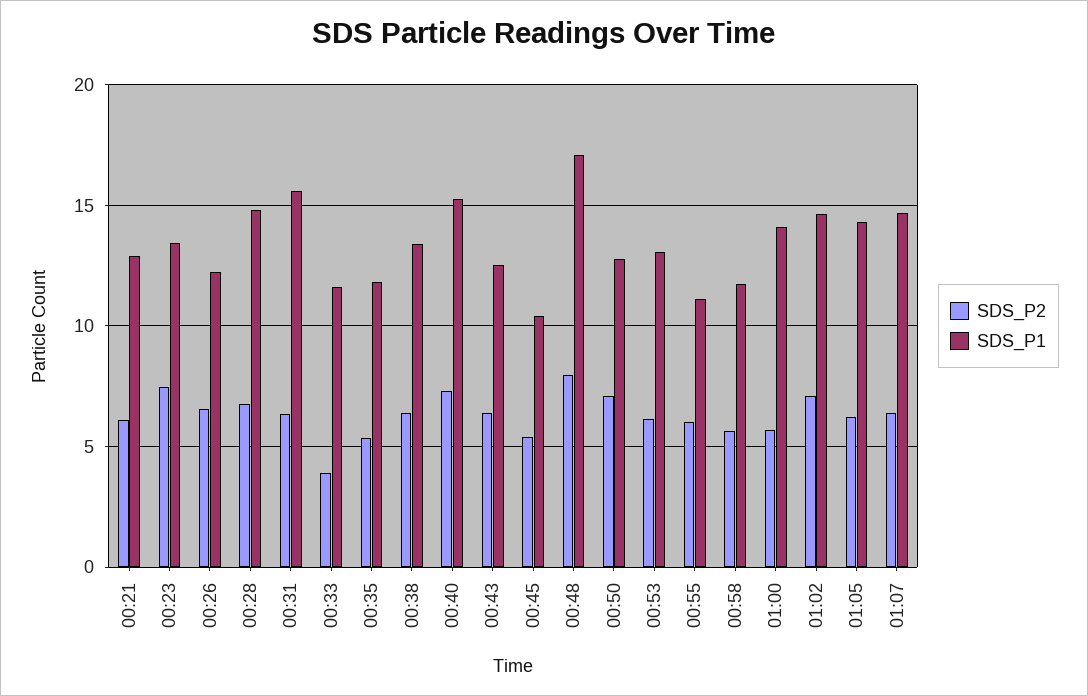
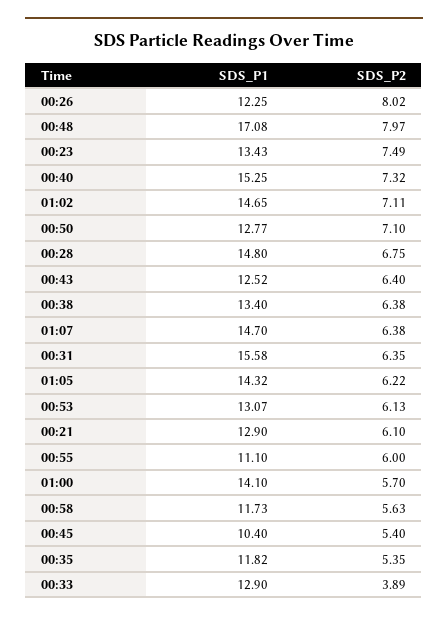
  {
    "SDS_P2": {
      "00:21": 6.1,
      "00:23": 7.49,
-     "00:26": 6.5,
+     "00:26": 8.02,
      "00:28": 6.75,
      "00:31": 6.35,
      "00:33": 3.89,
      "00:35": 5.35,
      "00:38": 6.38,
      "00:40": 7.32,
      "00:43": 6.4,
      "00:45": 5.4,
      "00:48": 7.97,
      "00:50": 7.1,
      "00:53": 6.13,
      "00:55": 6,
      "00:58": 5.63,
      "01:00": 5.7,
      "01:02": 7.11,
      "01:05": 6.22,
      "01:07": 6.38
    },
    "SDS_P1": {
      "00:21": 12.9,
      "00:23": 13.43,
      "00:26": 12.25,
      "00:28": 14.8,
      "00:31": 15.58,
-     "00:33": 11.5,
+     "00:33": 12.9,
      "00:35": 11.82,
      "00:38": 13.4,
      "00:40": 15.25,
      "00:43": 12.52,
      "00:45": 10.4,
      "00:48": 17.08,
      "00:50": 12.77,
      "00:53": 13.07,
      "00:55": 11.1,
      "00:58": 11.73,
      "01:00": 14.1,
      "01:02": 14.65,
      "01:05": 14.32,
      "01:07": 14.7
    }
  }

